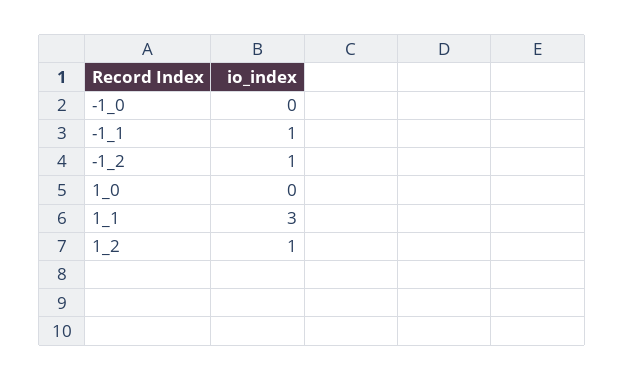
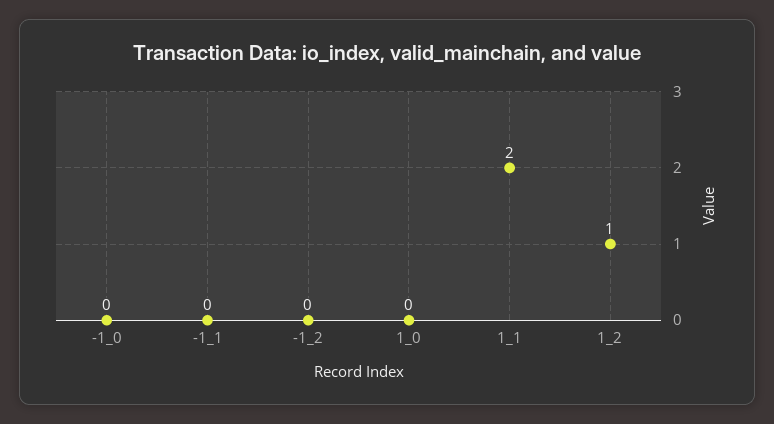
  {
    "-1_0": 0,
-   "-1_1": 1,
+   "-1_1": 0,
-   "-1_2": 1,
+   "-1_2": 0,
    "1_0": 0,
-   "1_1": 3,
+   "1_1": 2,
    "1_2": 1
  }

